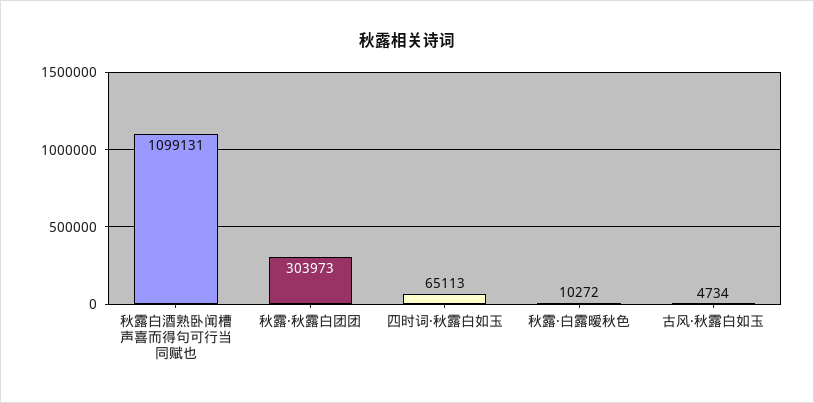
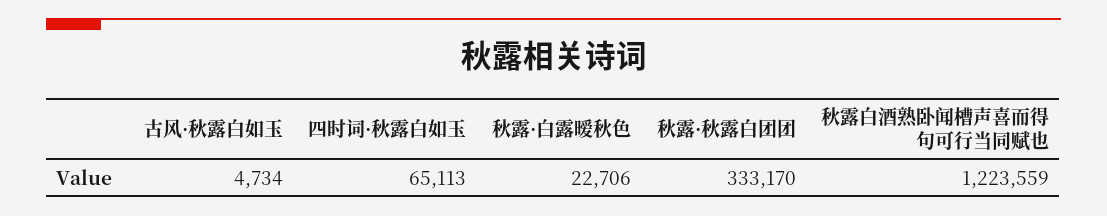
  {
-   "秋露白酒熟卧闻槽声喜而得句可行当同赋也": 1099131,
+   "秋露白酒熟卧闻槽声喜而得句可行当同赋也": 1223559,
-   "秋露·秋露白团团": 303973,
+   "秋露·秋露白团团": 333170,
    "四时词·秋露白如玉": 65113,
-   "秋露·白露暧秋色": 10272,
+   "秋露·白露暧秋色": 22706,
    "古风·秋露白如玉": 4734
  }

